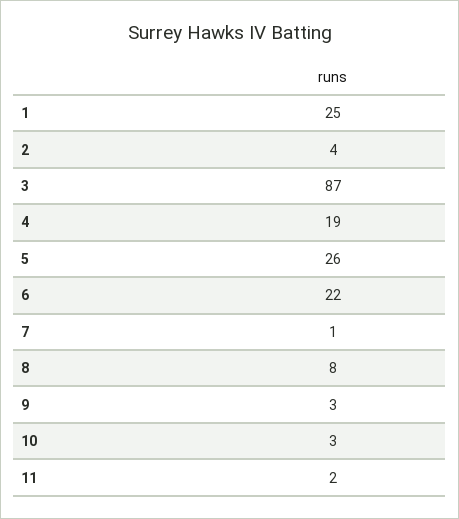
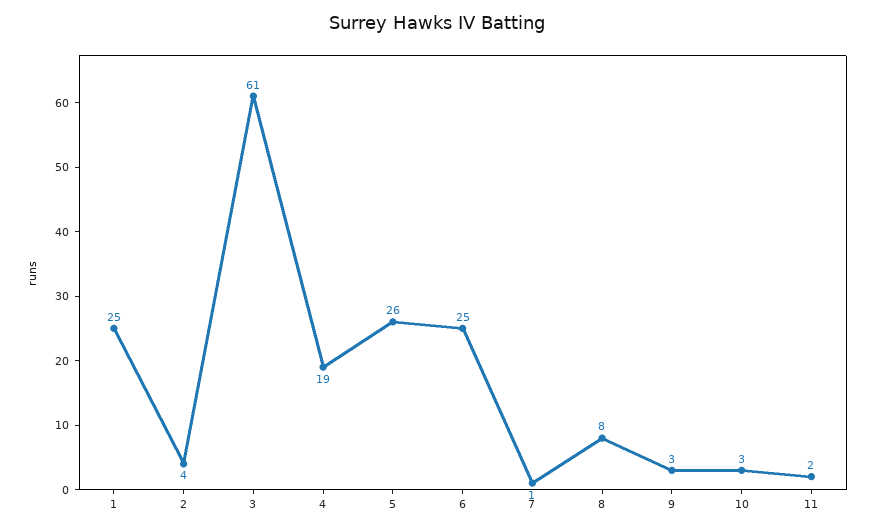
  {
    "1": 25,
    "2": 4,
-   "3": 87,
+   "3": 61,
    "4": 19,
    "5": 26,
-   "6": 22,
+   "6": 25,
    "7": 1,
    "8": 8,
    "9": 3,
    "10": 3,
    "11": 2
  }

